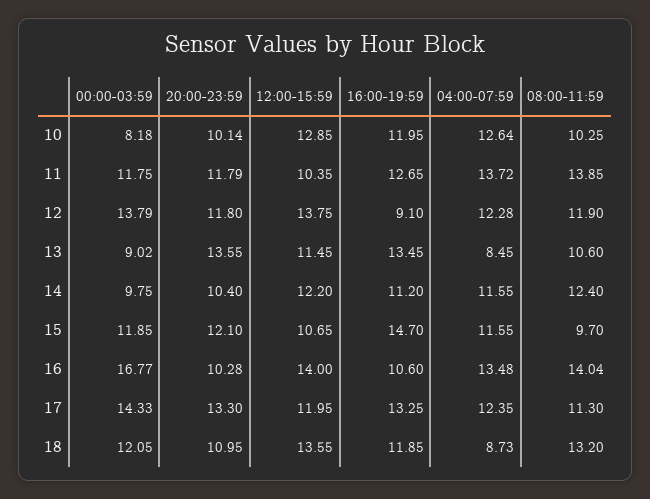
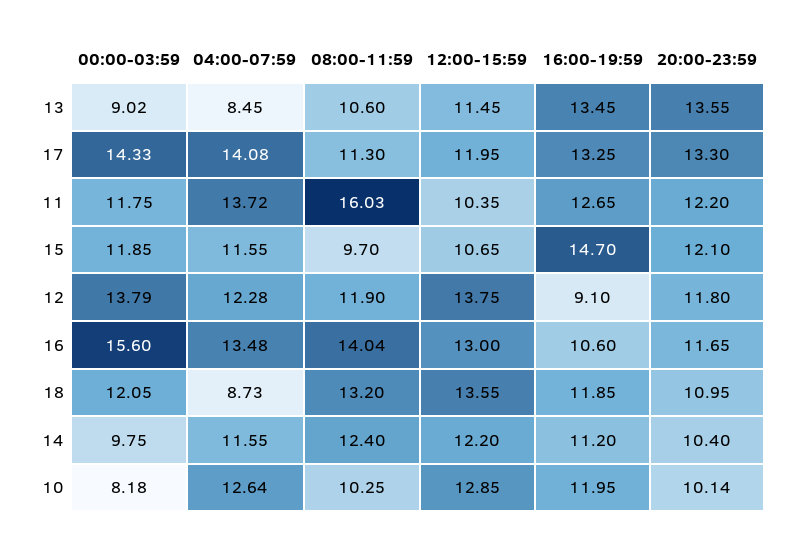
  {
    "00:00-03:59": {
      "10": 8.18,
      "11": 11.75,
      "12": 13.79,
      "13": 9.02,
      "14": 9.75,
      "15": 11.85,
-     "16": 16.77,
+     "16": 15.6,
      "17": 14.33,
      "18": 12.05
    },
    "20:00-23:59": {
      "10": 10.14,
-     "11": 11.79,
+     "11": 12.2,
      "12": 11.8,
      "13": 13.55,
      "14": 10.4,
      "15": 12.1,
-     "16": 10.28,
+     "16": 11.65,
      "17": 13.3,
      "18": 10.95
    },
    "12:00-15:59": {
      "10": 12.85,
      "11": 10.35,
      "12": 13.75,
      "13": 11.45,
      "14": 12.2,
      "15": 10.65,
-     "16": 14,
+     "16": 13,
      "17": 11.95,
      "18": 13.55
    },
    "16:00-19:59": {
      "10": 11.95,
      "11": 12.65,
      "12": 9.1,
      "13": 13.45,
      "14": 11.2,
      "15": 14.7,
      "16": 10.6,
      "17": 13.25,
      "18": 11.85
    },
    "04:00-07:59": {
      "10": 12.64,
      "11": 13.72,
      "12": 12.28,
      "13": 8.45,
      "14": 11.55,
      "15": 11.55,
      "16": 13.48,
-     "17": 12.35,
+     "17": 14.08,
      "18": 8.73
    },
    "08:00-11:59": {
      "10": 10.25,
-     "11": 13.85,
+     "11": 16.03,
      "12": 11.9,
      "13": 10.6,
      "14": 12.4,
      "15": 9.7,
      "16": 14.04,
      "17": 11.3,
      "18": 13.2
    }
  }

